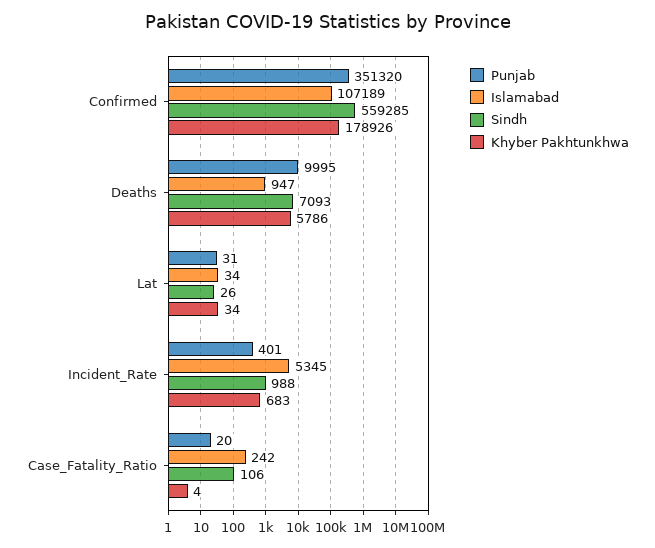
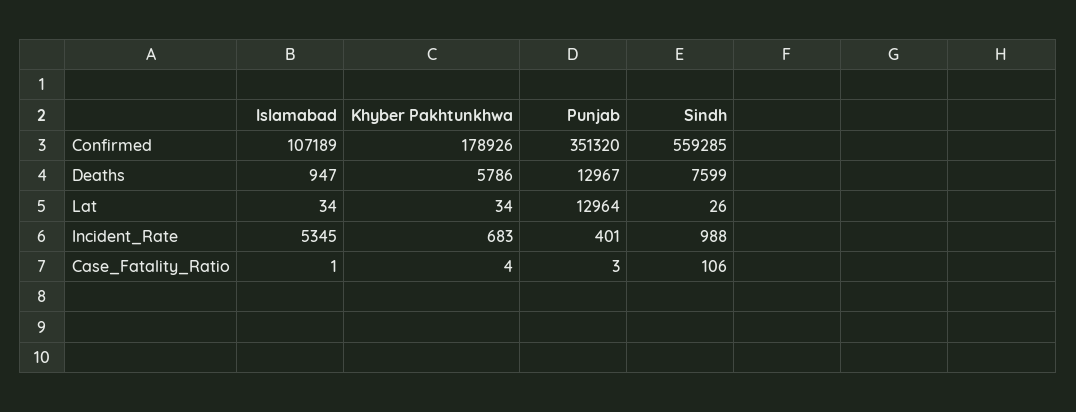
  {
    "Punjab": {
      "Confirmed": 351320,
-     "Deaths": 9995,
+     "Deaths": 12967,
-     "Lat": 31,
+     "Lat": 12964,
      "Incident_Rate": 401,
-     "Case_Fatality_Ratio": 20
+     "Case_Fatality_Ratio": 3
    },
    "Islamabad": {
      "Confirmed": 107189,
      "Deaths": 947,
      "Lat": 34,
      "Incident_Rate": 5345,
-     "Case_Fatality_Ratio": 242
+     "Case_Fatality_Ratio": 1
    },
    "Sindh": {
      "Confirmed": 559285,
-     "Deaths": 7093,
+     "Deaths": 7599,
      "Lat": 26,
      "Incident_Rate": 988,
      "Case_Fatality_Ratio": 106
    },
    "Khyber Pakhtunkhwa": {
      "Confirmed": 178926,
      "Deaths": 5786,
      "Lat": 34,
      "Incident_Rate": 683,
      "Case_Fatality_Ratio": 4
    }
  }

